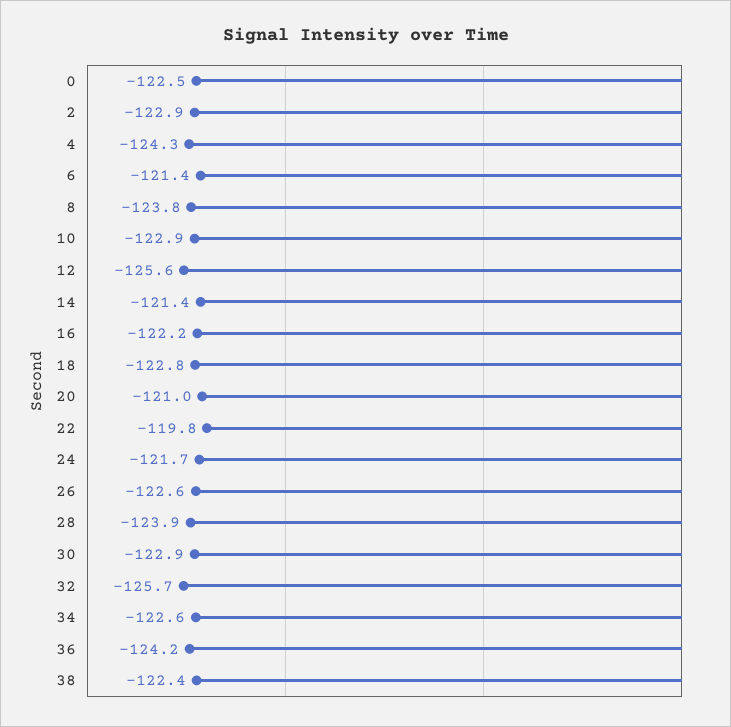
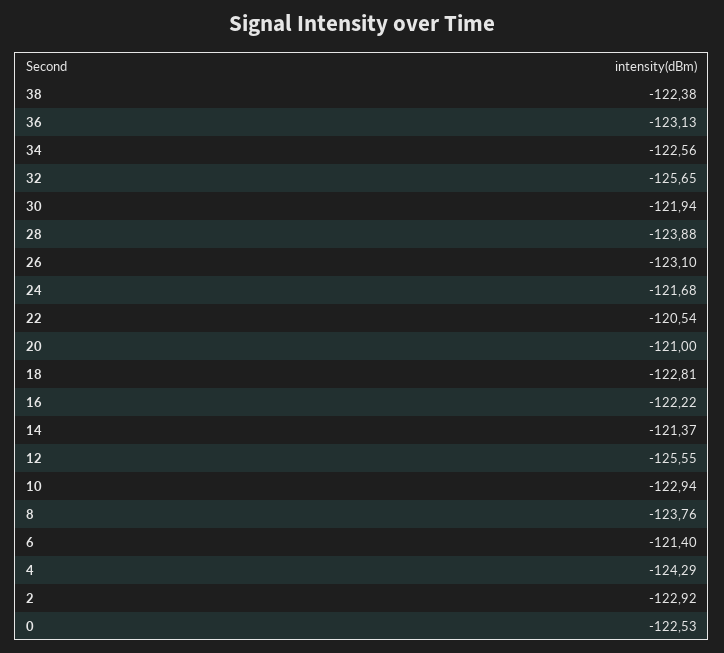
  {
    "0": -122.53,
    "2": -122.92,
    "4": -124.29,
    "6": -121.4,
    "8": -123.76,
    "10": -122.94,
    "12": -125.55,
    "14": -121.37,
    "16": -122.22,
    "18": -122.81,
    "20": -121,
-   "22": -119.8,
+   "22": -120.54,
    "24": -121.68,
-   "26": -122.6,
+   "26": -123.1,
    "28": -123.88,
-   "30": -122.9,
+   "30": -121.94,
    "32": -125.65,
    "34": -122.56,
-   "36": -124.2,
+   "36": -123.13,
    "38": -122.38
  }

